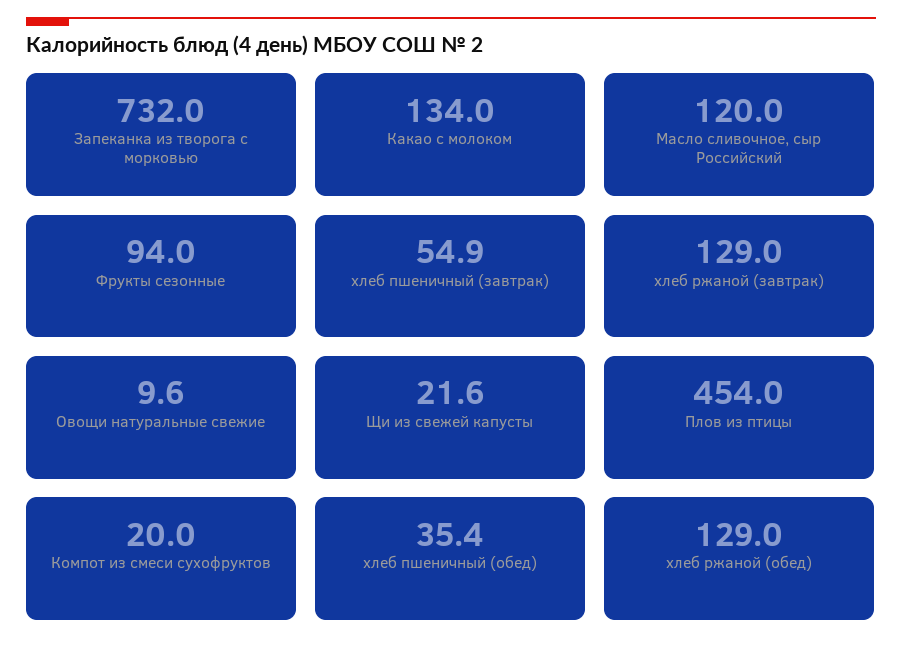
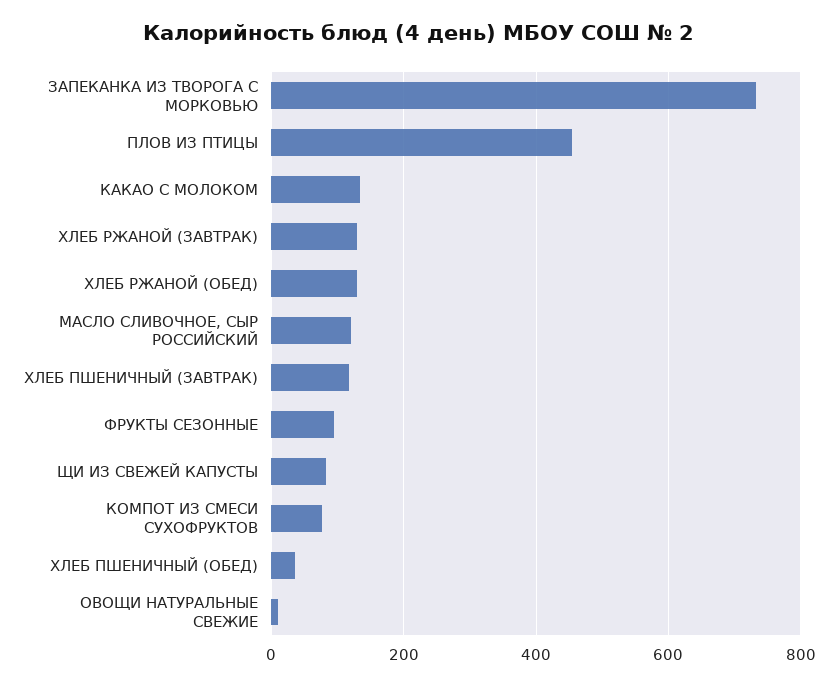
  {
    "Запеканка из творога с морковью": 732,
    "Какао с молоком": 134,
    "Масло сливочное, сыр Российский": 120,
    "Фрукты сезонные": 94,
-   "хлеб пшеничный (завтрак)": 54.9,
+   "хлеб пшеничный (завтрак)": 120,
    "хлеб ржаной (завтрак)": 129,
    "Овощи натуральные свежие": 9.6,
-   "Щи из свежей капусты": 21.6,
+   "Щи из свежей капусты": 80,
    "Плов из птицы": 454,
-   "Компот из смеси сухофруктов": 20,
+   "Компот из смеси сухофруктов": 80,
    "хлеб пшеничный (обед)": 35.4,
    "хлеб ржаной (обед)": 129
  }

